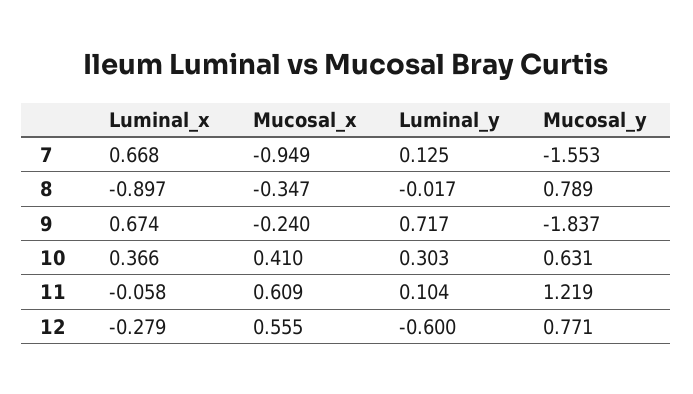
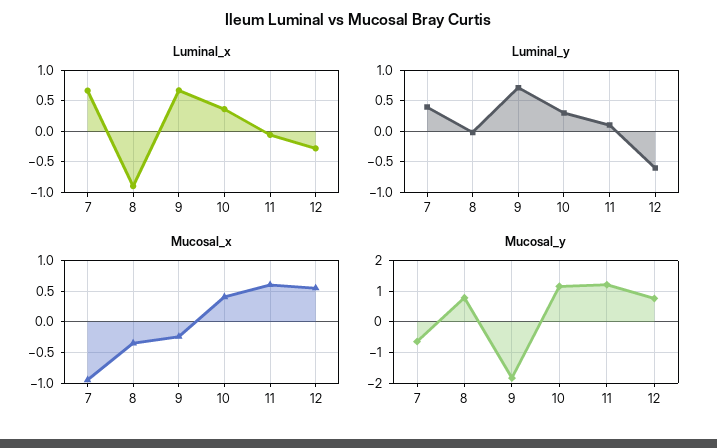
  {
    "Luminal_x": {
      "7": 0.668,
      "8": -0.897,
      "9": 0.674,
      "10": 0.366,
      "11": -0.058,
      "12": -0.279
    },
    "Mucosal_x": {
      "7": -0.949,
      "8": -0.347,
      "9": -0.24,
      "10": 0.41,
      "11": 0.609,
      "12": 0.555
    },
    "Luminal_y": {
-     "7": 0.125,
+     "7": 0.4,
      "8": -0.017,
      "9": 0.717,
      "10": 0.303,
      "11": 0.104,
      "12": -0.6
    },
    "Mucosal_y": {
-     "7": -1.553,
+     "7": -0.6,
      "8": 0.789,
      "9": -1.837,
-     "10": 0.631,
+     "10": 1.2,
      "11": 1.219,
      "12": 0.771
    }
  }

